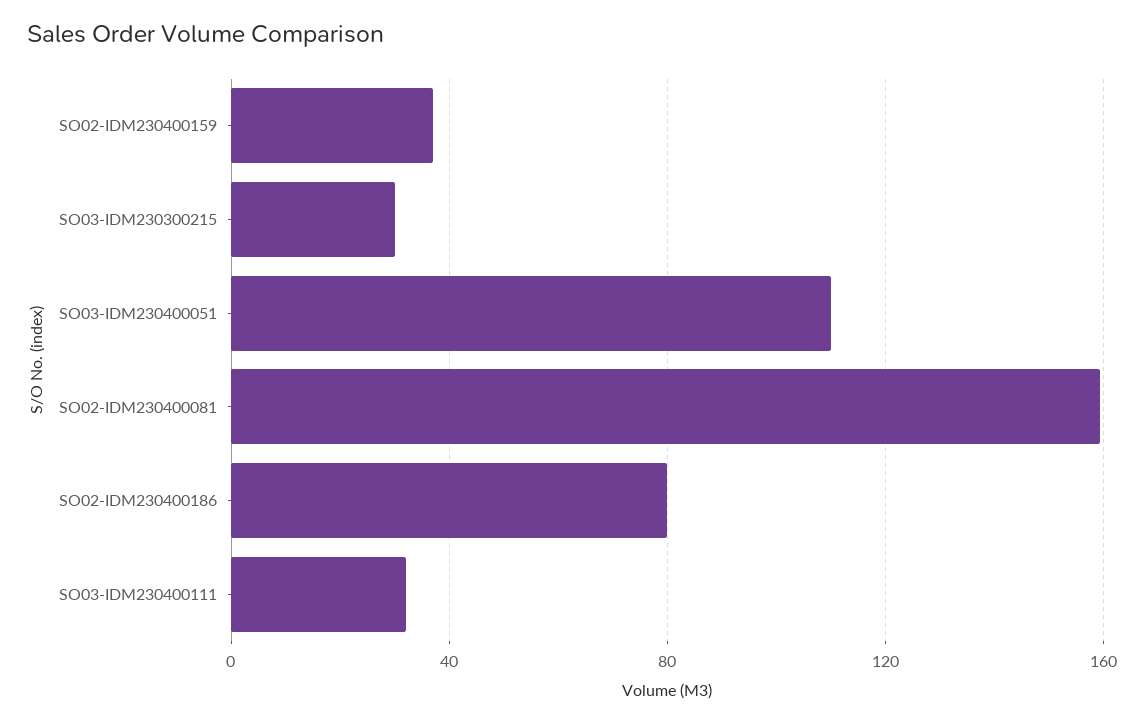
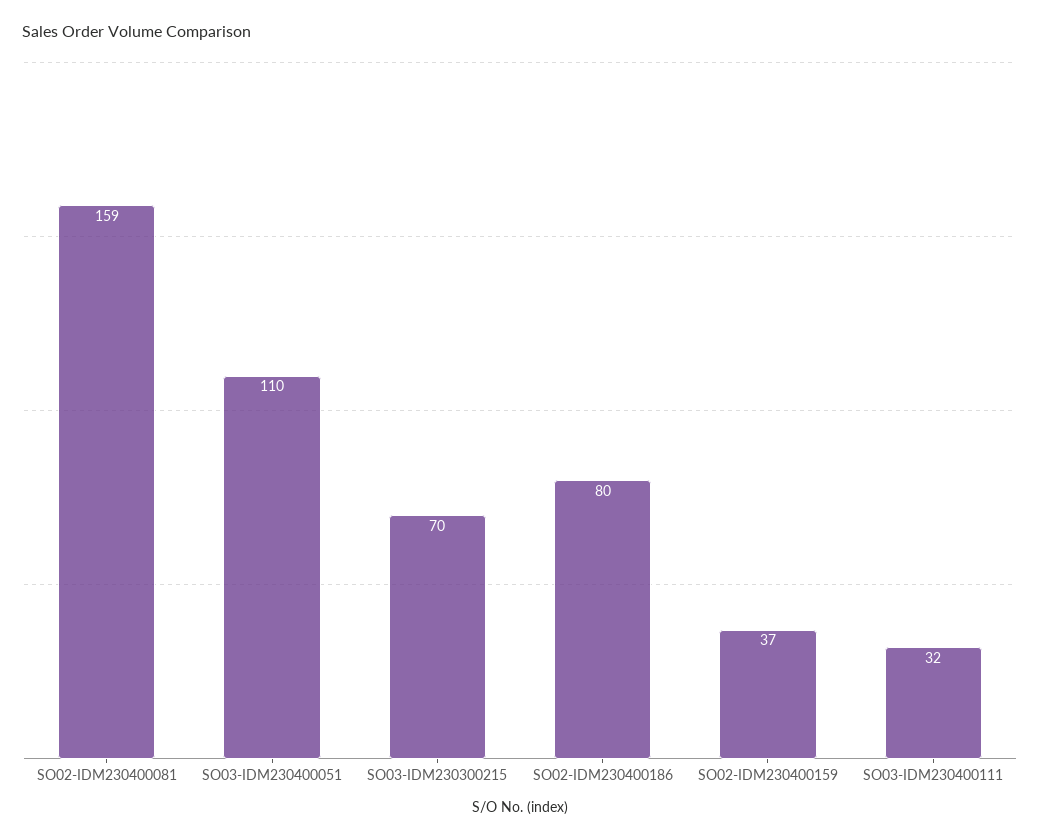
  {
    "SO02-IDM230400159": 37,
-   "SO03-IDM230300215": 30,
+   "SO03-IDM230300215": 70,
    "SO03-IDM230400051": 110,
    "SO02-IDM230400081": 159,
    "SO02-IDM230400186": 80,
    "SO03-IDM230400111": 32
  }

